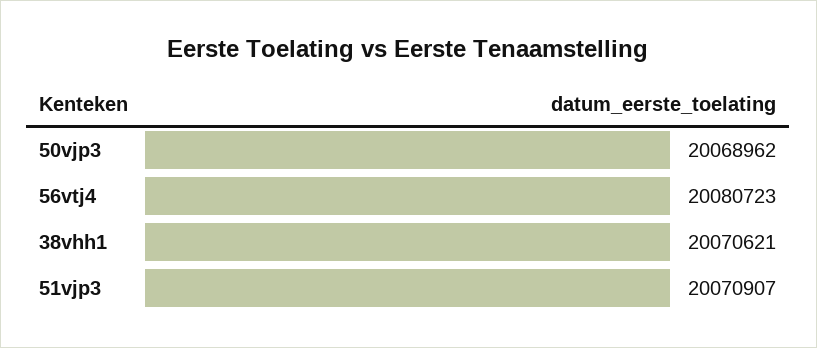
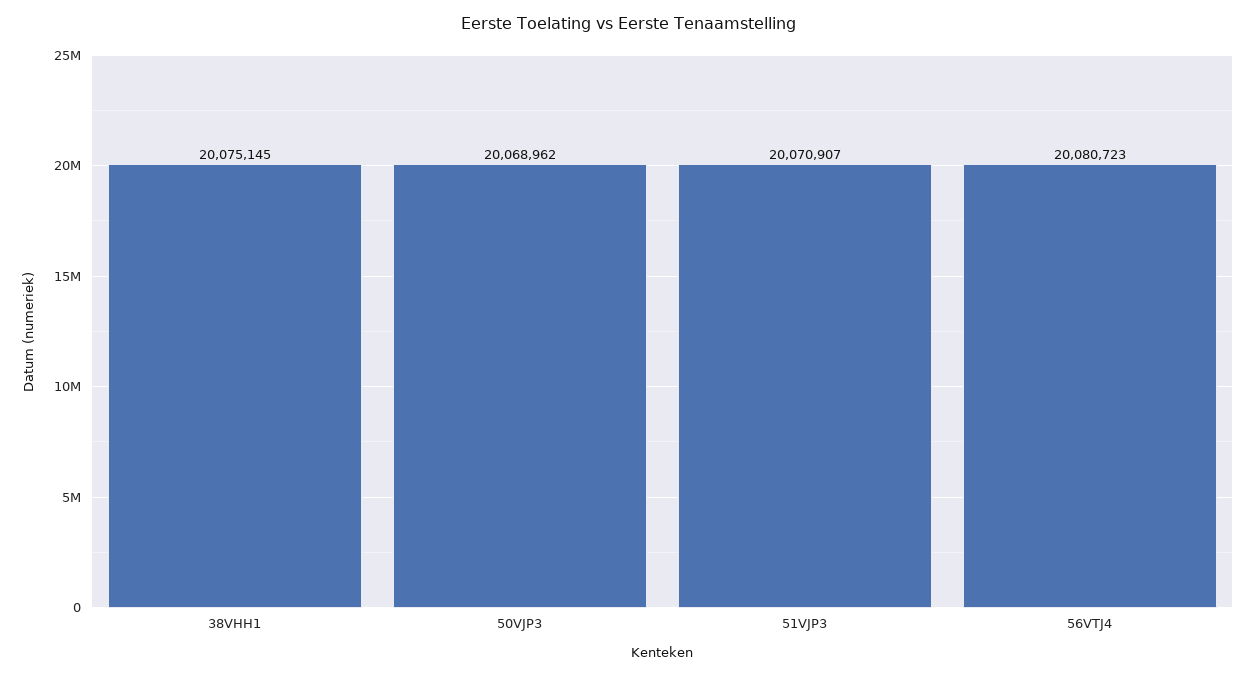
  {
    "50vjp3": 20068962,
    "56vtj4": 20080723,
-   "38vhh1": 20070621,
+   "38vhh1": 20075145,
    "51vjp3": 20070907
  }

